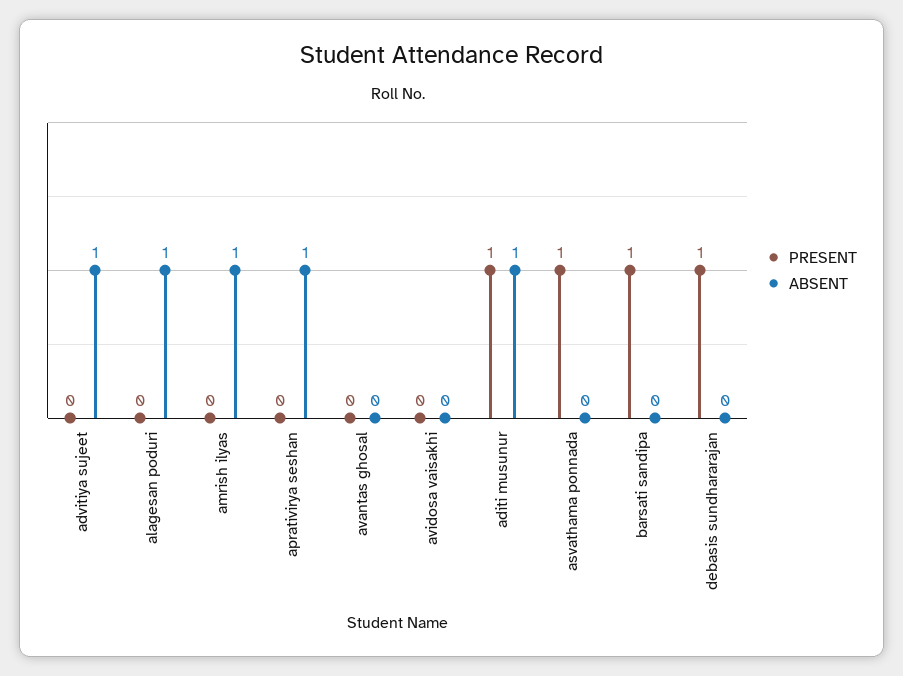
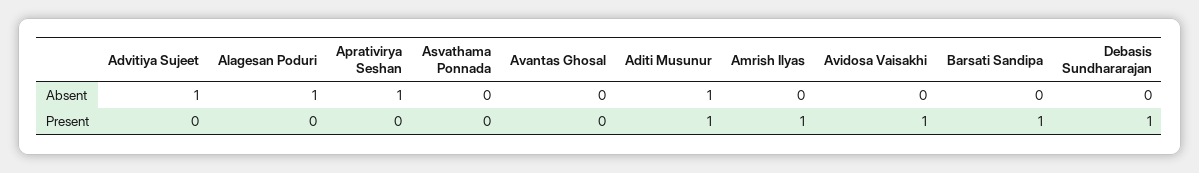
  {
    "PRESENT": {
      "advitiya sujeet": 0,
      "alagesan poduri": 0,
-     "amrish ilyas": 0,
+     "amrish ilyas": 1,
      "aprativirya seshan": 0,
      "avantas ghosal": 0,
-     "avidosa vaisakhi": 0,
+     "avidosa vaisakhi": 1,
      "aditi musunur": 1,
-     "asvathama ponnada": 1,
+     "asvathama ponnada": 0,
      "barsati sandipa": 1,
      "debasis sundhararajan": 1
    },
    "ABSENT": {
      "advitiya sujeet": 1,
      "alagesan poduri": 1,
-     "amrish ilyas": 1,
+     "amrish ilyas": 0,
      "aprativirya seshan": 1,
      "avantas ghosal": 0,
      "avidosa vaisakhi": 0,
      "aditi musunur": 1,
      "asvathama ponnada": 0,
      "barsati sandipa": 0,
      "debasis sundhararajan": 0
    }
  }

